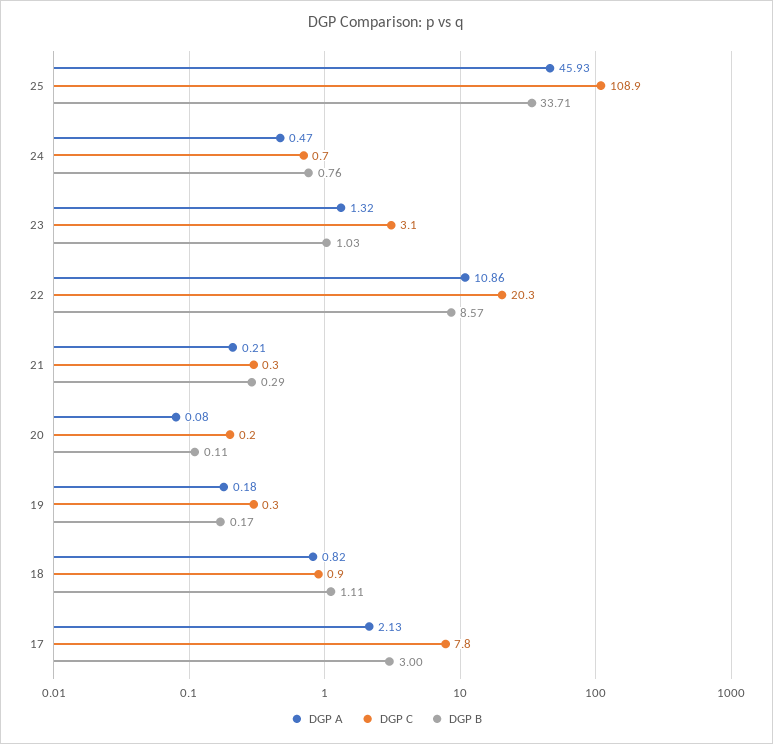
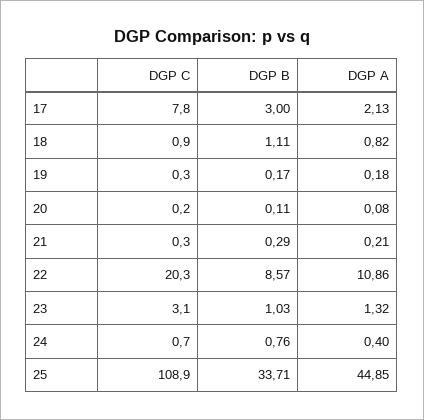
  {
    "DGP A": {
-     "25": 45.93,
+     "25": 44.85,
-     "24": 0.47,
+     "24": 0.4,
      "23": 1.32,
      "22": 10.86,
      "21": 0.21,
      "20": 0.08,
      "19": 0.18,
      "18": 0.82,
      "17": 2.13
    },
    "DGP C": {
      "25": 108.9,
      "24": 0.7,
      "23": 3.1,
      "22": 20.3,
      "21": 0.3,
      "20": 0.2,
      "19": 0.3,
      "18": 0.9,
      "17": 7.8
    },
    "DGP B": {
      "25": 33.71,
      "24": 0.76,
      "23": 1.03,
      "22": 8.57,
      "21": 0.29,
      "20": 0.11,
      "19": 0.17,
      "18": 1.11,
      "17": 3
    }
  }

